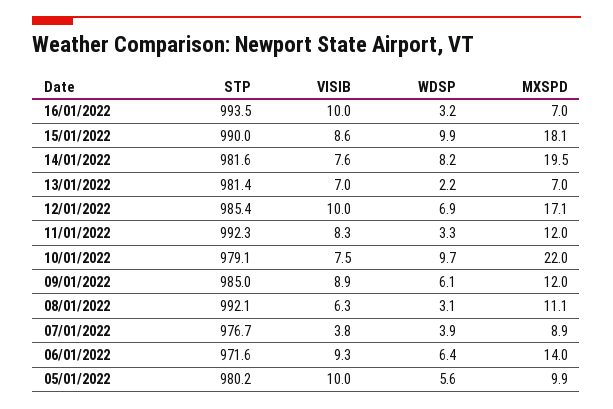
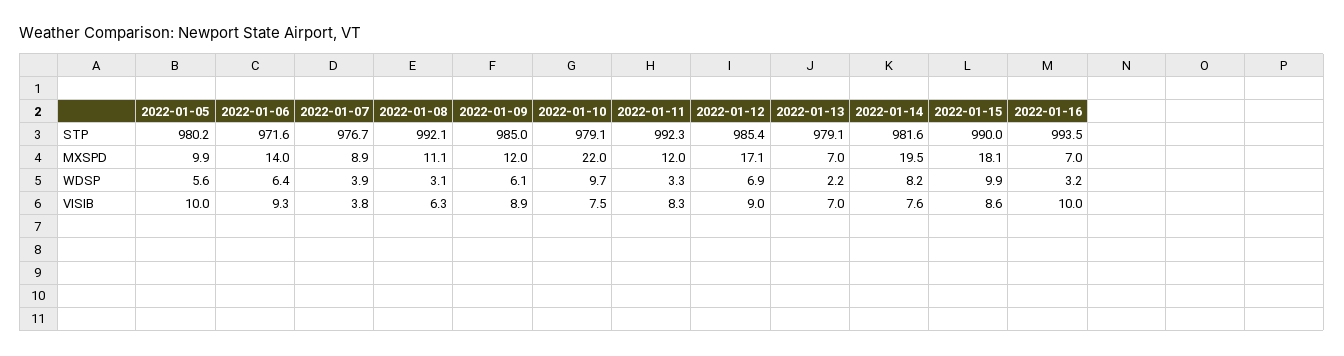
  {
    "STP": {
      "16/01/2022": 993.5,
      "15/01/2022": 990,
      "14/01/2022": 981.6,
-     "13/01/2022": 981.4,
+     "13/01/2022": 979.1,
      "12/01/2022": 985.4,
      "11/01/2022": 992.3,
      "10/01/2022": 979.1,
      "09/01/2022": 985,
      "08/01/2022": 992.1,
      "07/01/2022": 976.7,
      "06/01/2022": 971.6,
      "05/01/2022": 980.2
    },
    "VISIB": {
      "16/01/2022": 10,
      "15/01/2022": 8.6,
      "14/01/2022": 7.6,
      "13/01/2022": 7,
-     "12/01/2022": 10,
+     "12/01/2022": 9,
      "11/01/2022": 8.3,
      "10/01/2022": 7.5,
      "09/01/2022": 8.9,
      "08/01/2022": 6.3,
      "07/01/2022": 3.8,
      "06/01/2022": 9.3,
      "05/01/2022": 10
    },
    "WDSP": {
      "16/01/2022": 3.2,
      "15/01/2022": 9.9,
      "14/01/2022": 8.2,
      "13/01/2022": 2.2,
      "12/01/2022": 6.9,
      "11/01/2022": 3.3,
      "10/01/2022": 9.7,
      "09/01/2022": 6.1,
      "08/01/2022": 3.1,
      "07/01/2022": 3.9,
      "06/01/2022": 6.4,
      "05/01/2022": 5.6
    },
    "MXSPD": {
      "16/01/2022": 7,
      "15/01/2022": 18.1,
      "14/01/2022": 19.5,
      "13/01/2022": 7,
      "12/01/2022": 17.1,
      "11/01/2022": 12,
      "10/01/2022": 22,
      "09/01/2022": 12,
      "08/01/2022": 11.1,
      "07/01/2022": 8.9,
      "06/01/2022": 14,
      "05/01/2022": 9.9
    }
  }

